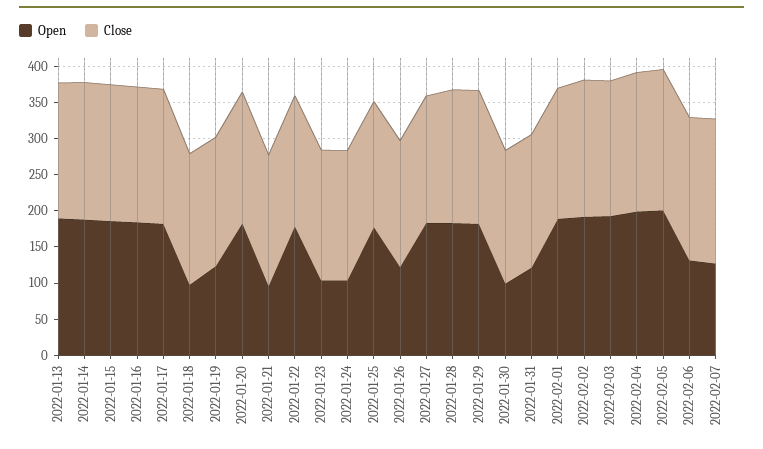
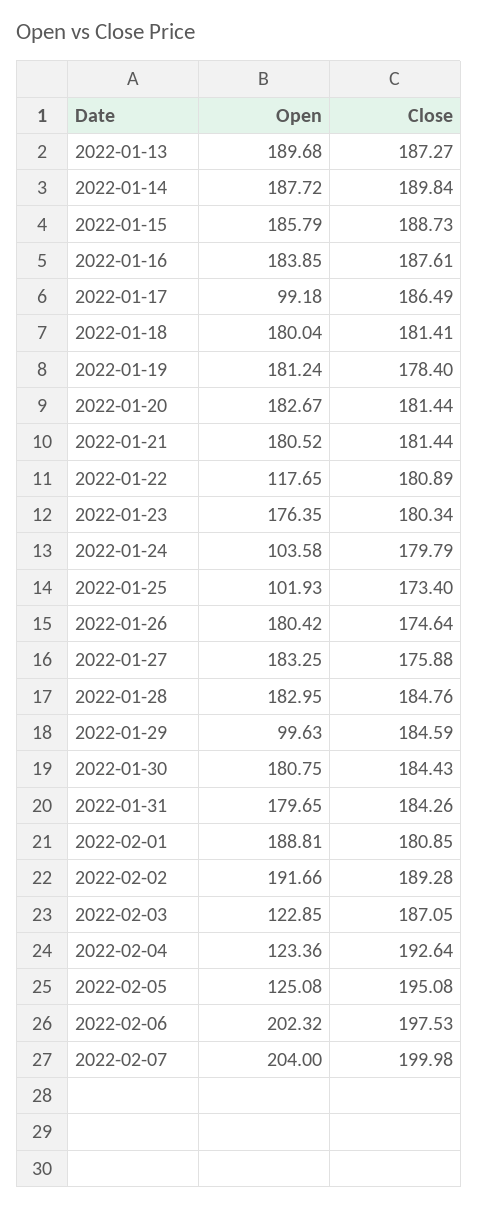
  {
    "Open": {
      "2022-01-13": 189.68,
      "2022-01-14": 187.72,
      "2022-01-15": 185.79,
      "2022-01-16": 183.85,
-     "2022-01-17": 175,
+     "2022-01-17": 99.18,
-     "2022-01-18": 100,
+     "2022-01-18": 180.04,
-     "2022-01-19": 125,
+     "2022-01-19": 181.24,
      "2022-01-20": 182.67,
-     "2022-01-21": 100,
+     "2022-01-21": 180.52,
-     "2022-01-22": 175,
+     "2022-01-22": 117.65,
-     "2022-01-23": 100,
+     "2022-01-23": 176.35,
      "2022-01-24": 103.58,
-     "2022-01-25": 175,
+     "2022-01-25": 101.93,
-     "2022-01-26": 125,
+     "2022-01-26": 180.42,
      "2022-01-27": 183.25,
      "2022-01-28": 182.95,
-     "2022-01-29": 175,
+     "2022-01-29": 99.63,
-     "2022-01-30": 100,
+     "2022-01-30": 180.75,
-     "2022-01-31": 125,
+     "2022-01-31": 179.65,
      "2022-02-01": 188.81,
      "2022-02-02": 191.66,
-     "2022-02-03": 200,
+     "2022-02-03": 122.85,
-     "2022-02-04": 200,
+     "2022-02-04": 123.36,
-     "2022-02-05": 200,
+     "2022-02-05": 125.08,
-     "2022-02-06": 125,
+     "2022-02-06": 202.32,
-     "2022-02-07": 125
+     "2022-02-07": 204
    },
    "Close": {
      "2022-01-13": 187.27,
      "2022-01-14": 189.84,
      "2022-01-15": 188.73,
      "2022-01-16": 187.61,
      "2022-01-17": 186.49,
      "2022-01-18": 181.41,
      "2022-01-19": 178.4,
      "2022-01-20": 181.44,
      "2022-01-21": 181.44,
      "2022-01-22": 180.89,
      "2022-01-23": 180.34,
      "2022-01-24": 179.79,
      "2022-01-25": 173.4,
      "2022-01-26": 174.64,
      "2022-01-27": 175.88,
      "2022-01-28": 184.76,
      "2022-01-29": 184.59,
      "2022-01-30": 184.43,
      "2022-01-31": 184.26,
      "2022-02-01": 180.85,
      "2022-02-02": 189.28,
      "2022-02-03": 187.05,
      "2022-02-04": 192.64,
      "2022-02-05": 195.08,
      "2022-02-06": 197.53,
      "2022-02-07": 199.98
    }
  }

